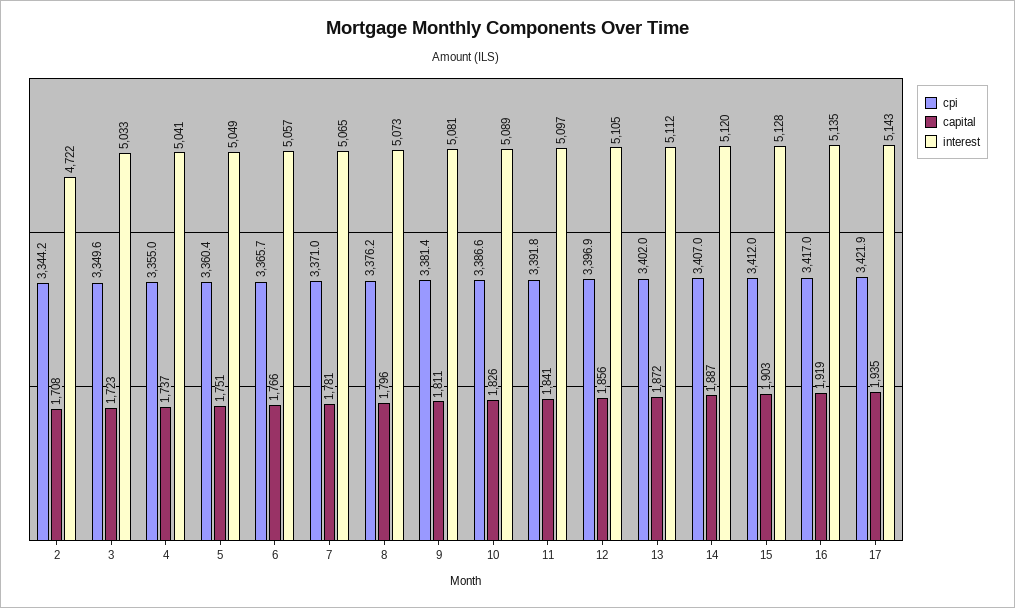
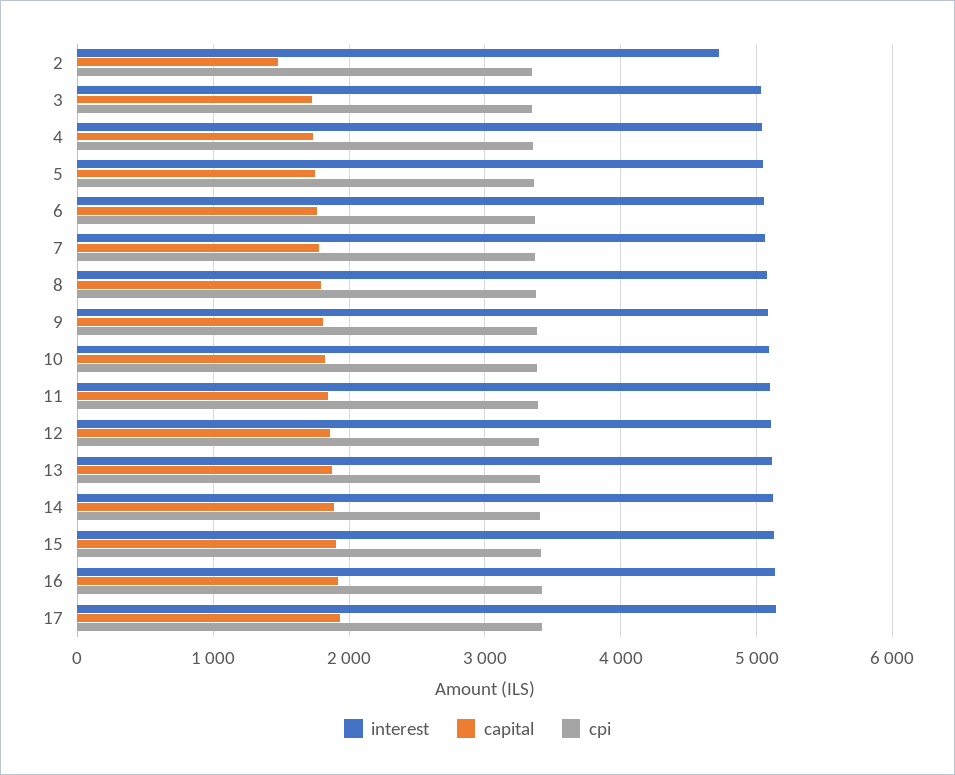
  {
    "cpi": {
      "2": 3344.2,
      "3": 3349.6,
      "4": 3355,
      "5": 3360.4,
      "6": 3365.7,
      "7": 3371,
      "8": 3376.2,
      "9": 3381.4,
      "10": 3386.6,
      "11": 3391.8,
      "12": 3396.9,
      "13": 3402,
      "14": 3407,
      "15": 3412,
      "16": 3417,
      "17": 3421.9
    },
    "capital": {
-     "2": 1708,
+     "2": 1500,
      "3": 1723,
      "4": 1737,
      "5": 1751,
      "6": 1766,
      "7": 1781,
      "8": 1796,
      "9": 1811,
      "10": 1826,
      "11": 1841,
      "12": 1856,
      "13": 1872,
      "14": 1887,
      "15": 1903,
      "16": 1919,
      "17": 1935
    },
    "interest": {
      "2": 4722,
      "3": 5033,
      "4": 5041,
      "5": 5049,
      "6": 5057,
      "7": 5065,
      "8": 5073,
      "9": 5081,
      "10": 5089,
      "11": 5097,
      "12": 5105,
      "13": 5112,
      "14": 5120,
      "15": 5128,
      "16": 5135,
      "17": 5143
    }
  }

